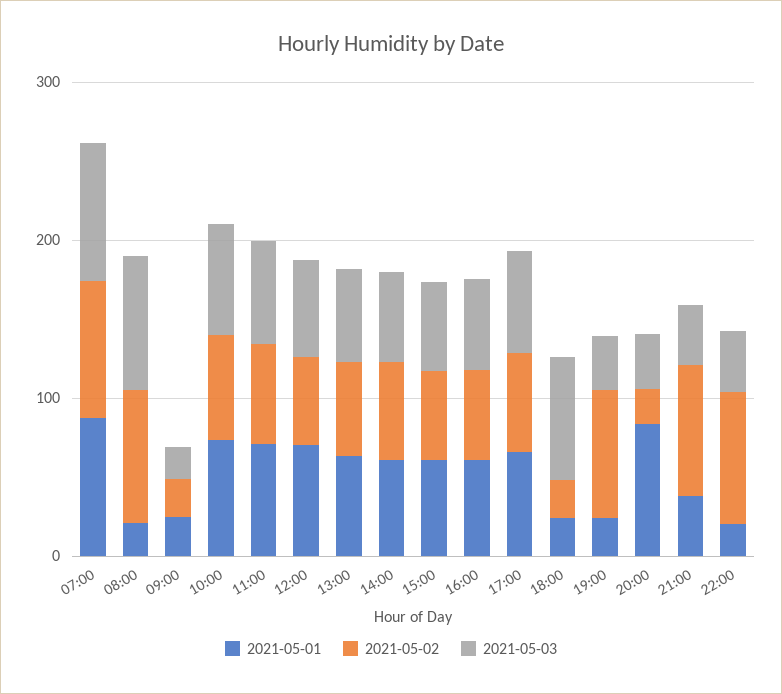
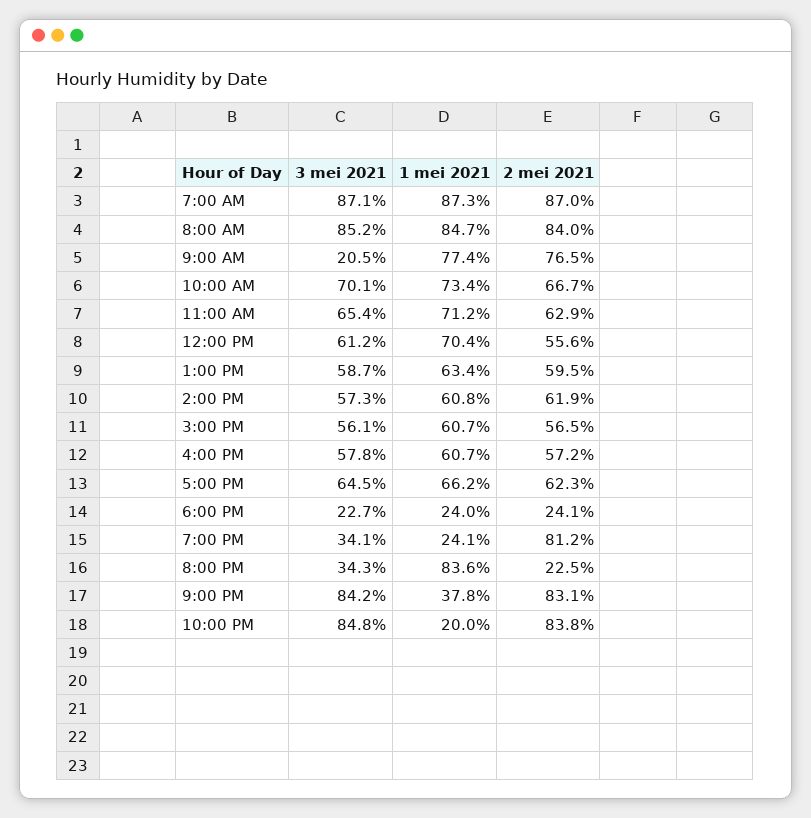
  {
    "2021-05-01": {
      "07:00": 87.3,
-     "08:00": 20,
+     "08:00": 84.7,
-     "09:00": 20,
+     "09:00": 77.4,
      "10:00": 73.4,
      "11:00": 71.2,
      "12:00": 70.4,
      "13:00": 63.4,
      "14:00": 60.8,
      "15:00": 60.7,
      "16:00": 60.7,
      "17:00": 66.2,
      "18:00": 24,
      "19:00": 24.1,
      "20:00": 83.6,
      "21:00": 37.8,
      "22:00": 20
    },
    "2021-05-02": {
      "07:00": 87,
      "08:00": 84,
-     "09:00": 20,
+     "09:00": 76.5,
      "10:00": 66.7,
      "11:00": 62.9,
      "12:00": 55.6,
      "13:00": 59.5,
      "14:00": 61.9,
      "15:00": 56.5,
      "16:00": 57.2,
      "17:00": 62.3,
      "18:00": 24.1,
      "19:00": 81.2,
      "20:00": 22.5,
      "21:00": 83.1,
      "22:00": 83.8
    },
    "2021-05-03": {
      "07:00": 87.1,
      "08:00": 85.2,
      "09:00": 20.5,
      "10:00": 70.1,
      "11:00": 65.4,
      "12:00": 61.2,
      "13:00": 58.7,
      "14:00": 57.3,
      "15:00": 56.1,
      "16:00": 57.8,
      "17:00": 64.5,
-     "18:00": 80,
+     "18:00": 22.7,
      "19:00": 34.1,
      "20:00": 34.3,
-     "21:00": 40,
+     "21:00": 84.2,
-     "22:00": 40
+     "22:00": 84.8
    }
  }

